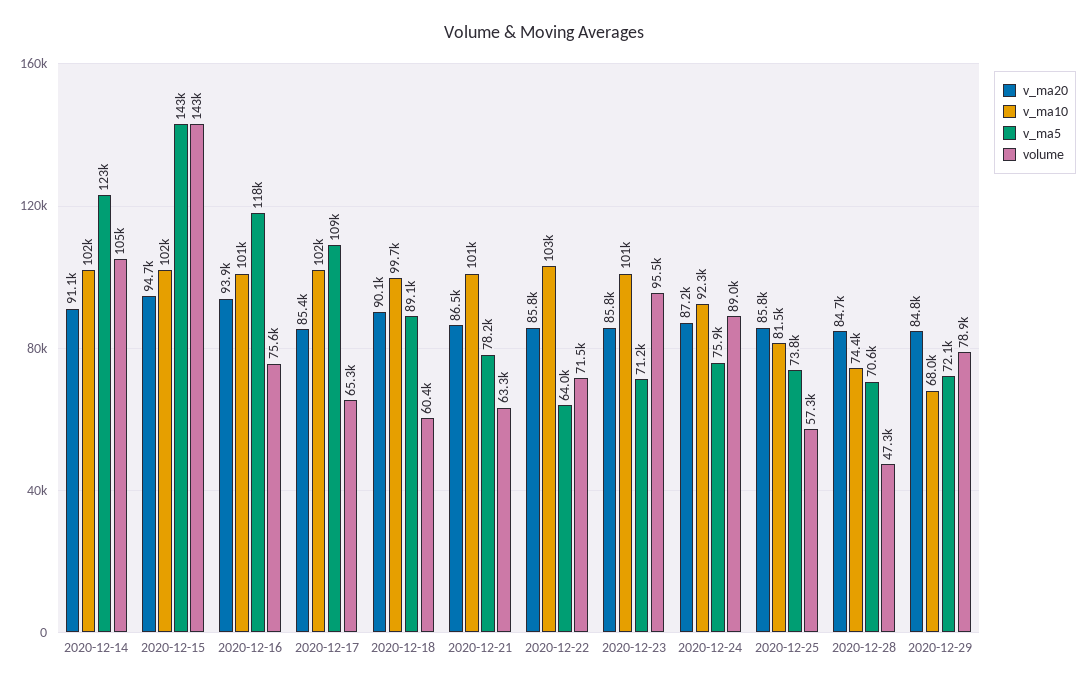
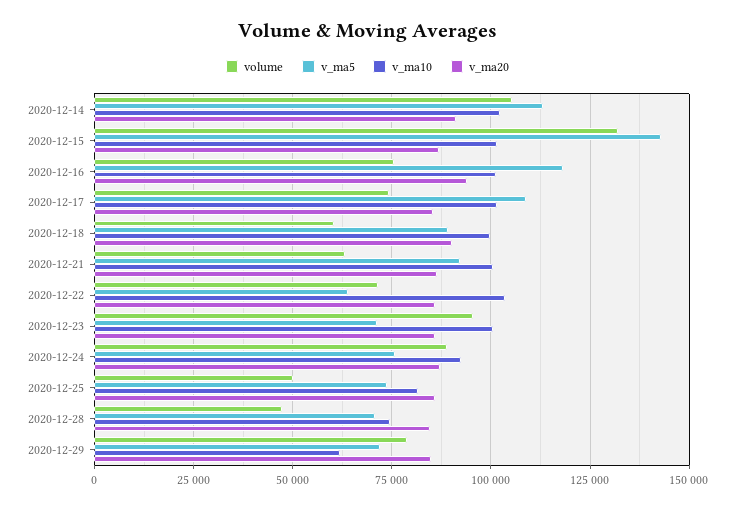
  {
    "v_ma20": {
      "2020-12-14": 91100,
-     "2020-12-15": 94700,
+     "2020-12-15": 87500,
      "2020-12-16": 93900,
      "2020-12-17": 85400,
      "2020-12-18": 90100,
      "2020-12-21": 86500,
      "2020-12-22": 85800,
      "2020-12-23": 85800,
      "2020-12-24": 87200,
      "2020-12-25": 85800,
      "2020-12-28": 84700,
      "2020-12-29": 84800
    },
    "v_ma10": {
      "2020-12-14": 102000,
      "2020-12-15": 102000,
      "2020-12-16": 101000,
      "2020-12-17": 102000,
      "2020-12-18": 99700,
      "2020-12-21": 101000,
      "2020-12-22": 103000,
      "2020-12-23": 101000,
      "2020-12-24": 92300,
      "2020-12-25": 81500,
      "2020-12-28": 74400,
-     "2020-12-29": 68000
+     "2020-12-29": 62500
    },
    "v_ma5": {
-     "2020-12-14": 123000,
+     "2020-12-14": 112500,
      "2020-12-15": 143000,
      "2020-12-16": 118000,
      "2020-12-17": 109000,
      "2020-12-18": 89100,
-     "2020-12-21": 78200,
+     "2020-12-21": 92500,
      "2020-12-22": 64000,
      "2020-12-23": 71200,
      "2020-12-24": 75900,
      "2020-12-25": 73800,
      "2020-12-28": 70600,
      "2020-12-29": 72100
    },
    "volume": {
      "2020-12-14": 105000,
-     "2020-12-15": 143000,
+     "2020-12-15": 132500,
      "2020-12-16": 75600,
-     "2020-12-17": 65300,
+     "2020-12-17": 75000,
      "2020-12-18": 60400,
      "2020-12-21": 63300,
      "2020-12-22": 71500,
      "2020-12-23": 95500,
      "2020-12-24": 89000,
-     "2020-12-25": 57300,
+     "2020-12-25": 50000,
      "2020-12-28": 47300,
      "2020-12-29": 78900
    }
  }

